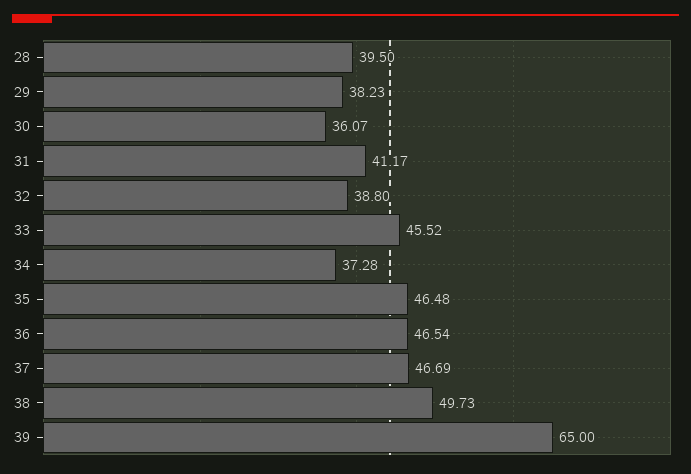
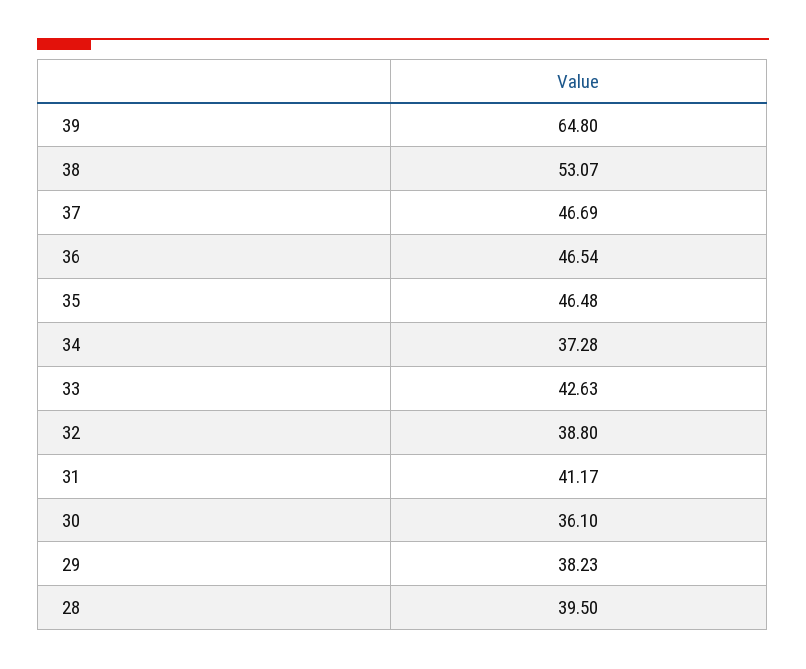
  {
    "28": 39.5,
    "29": 38.23,
-   "30": 36.07,
+   "30": 36.1,
    "31": 41.17,
    "32": 38.8,
-   "33": 45.52,
+   "33": 42.63,
    "34": 37.28,
    "35": 46.48,
    "36": 46.54,
    "37": 46.69,
-   "38": 49.73,
+   "38": 53.07,
-   "39": 65
+   "39": 64.8
  }

